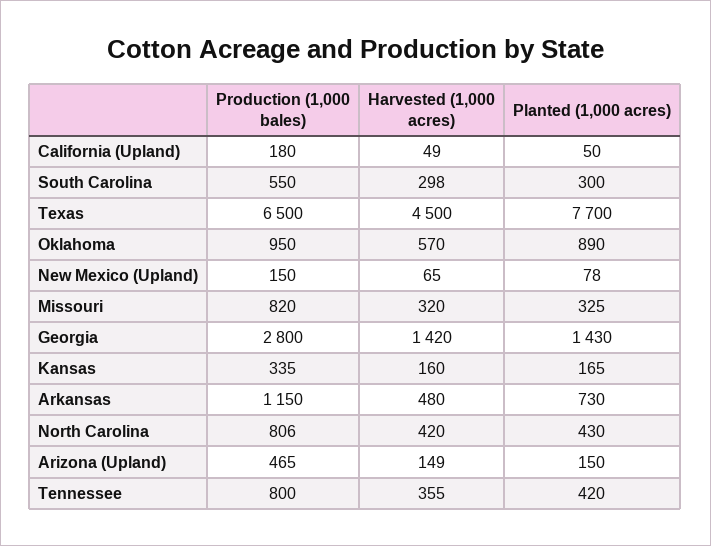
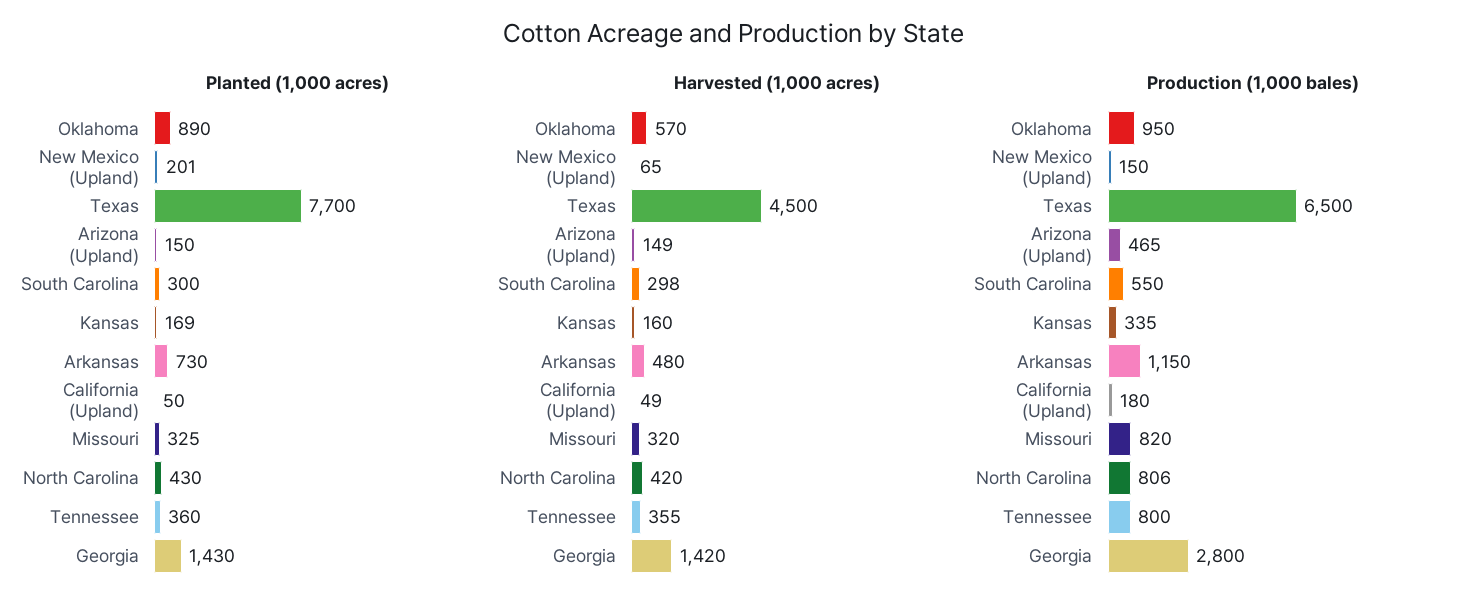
  {
    "Production (1,000 bales)": {
      "California (Upland)": 180,
      "South Carolina": 550,
      "Texas": 6500,
      "Oklahoma": 950,
      "New Mexico (Upland)": 150,
      "Missouri": 820,
      "Georgia": 2800,
      "Kansas": 335,
      "Arkansas": 1150,
      "North Carolina": 806,
      "Arizona (Upland)": 465,
      "Tennessee": 800
    },
    "Harvested (1,000 acres)": {
      "California (Upland)": 49,
      "South Carolina": 298,
      "Texas": 4500,
      "Oklahoma": 570,
      "New Mexico (Upland)": 65,
      "Missouri": 320,
      "Georgia": 1420,
      "Kansas": 160,
      "Arkansas": 480,
      "North Carolina": 420,
      "Arizona (Upland)": 149,
      "Tennessee": 355
    },
    "Planted (1,000 acres)": {
      "California (Upland)": 50,
      "South Carolina": 300,
      "Texas": 7700,
      "Oklahoma": 890,
-     "New Mexico (Upland)": 78,
+     "New Mexico (Upland)": 201,
      "Missouri": 325,
      "Georgia": 1430,
-     "Kansas": 165,
+     "Kansas": 169,
      "Arkansas": 730,
      "North Carolina": 430,
      "Arizona (Upland)": 150,
-     "Tennessee": 420
+     "Tennessee": 360
    }
  }

